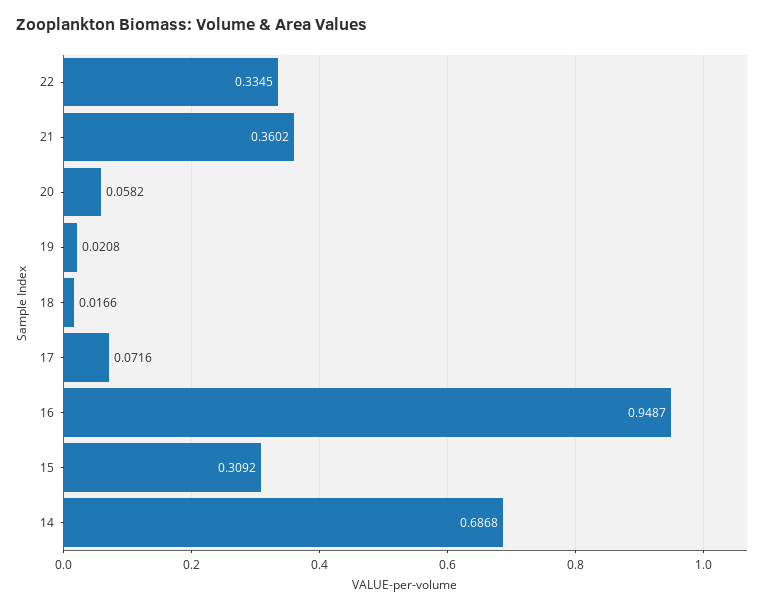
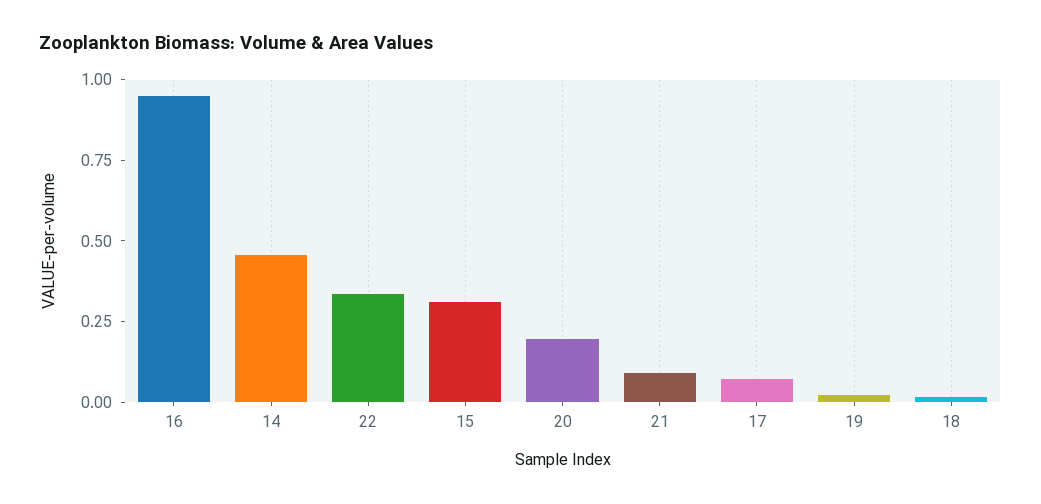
  {
    "22": 0.3345,
-   "21": 0.3602,
+   "21": 0.1,
-   "20": 0.0582,
+   "20": 0.2,
    "19": 0.0208,
    "18": 0.0166,
    "17": 0.0716,
    "16": 0.9487,
    "15": 0.3092,
-   "14": 0.6868
+   "14": 0.45
  }

